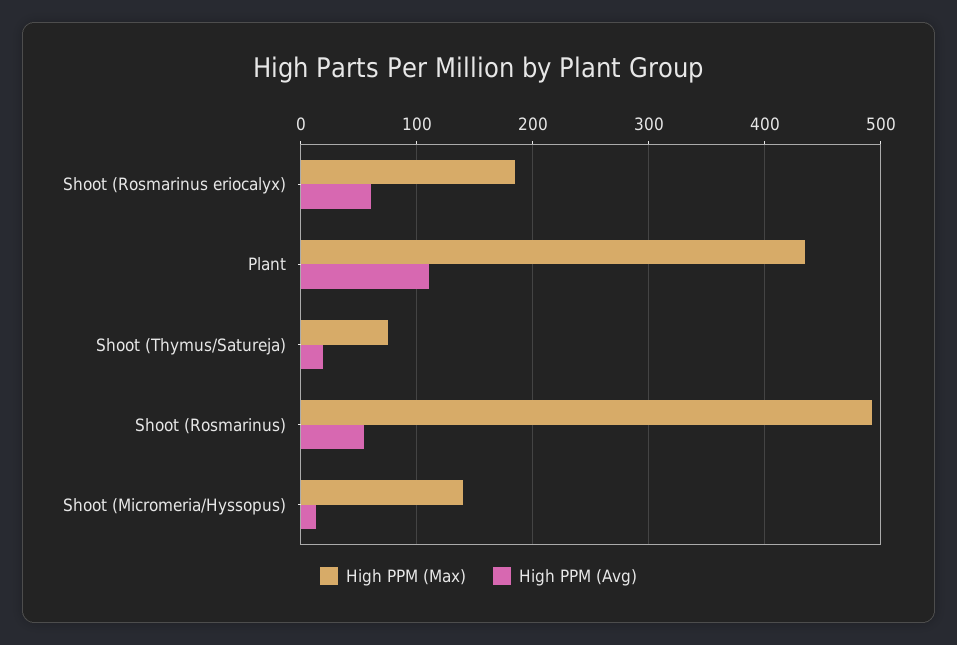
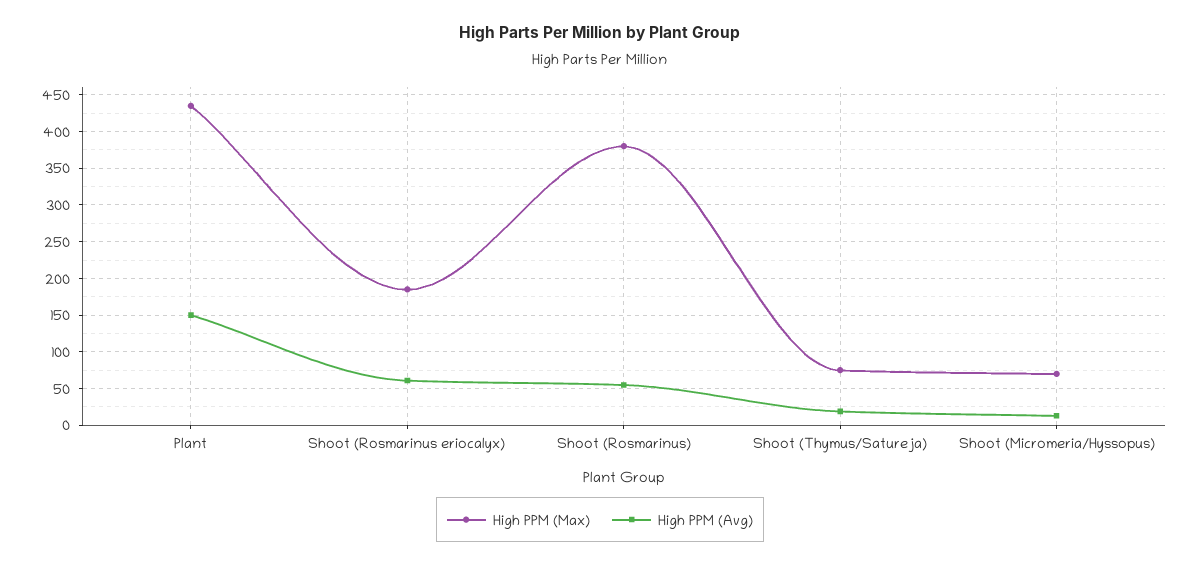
  {
    "High PPM (Max)": {
      "Shoot (Rosmarinus eriocalyx)": 190,
      "Plant": 440,
      "Shoot (Thymus/Satureja)": 80,
-     "Shoot (Rosmarinus)": 490,
+     "Shoot (Rosmarinus)": 380,
-     "Shoot (Micromeria/Hyssopus)": 140
+     "Shoot (Micromeria/Hyssopus)": 70
    },
    "High PPM (Avg)": {
      "Shoot (Rosmarinus eriocalyx)": 60,
-     "Plant": 110,
+     "Plant": 150,
      "Shoot (Thymus/Satureja)": 20,
      "Shoot (Rosmarinus)": 60,
      "Shoot (Micromeria/Hyssopus)": 10
    }
  }

